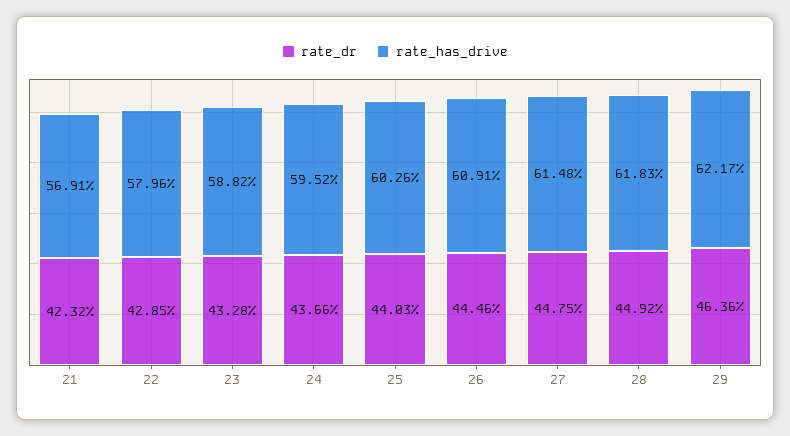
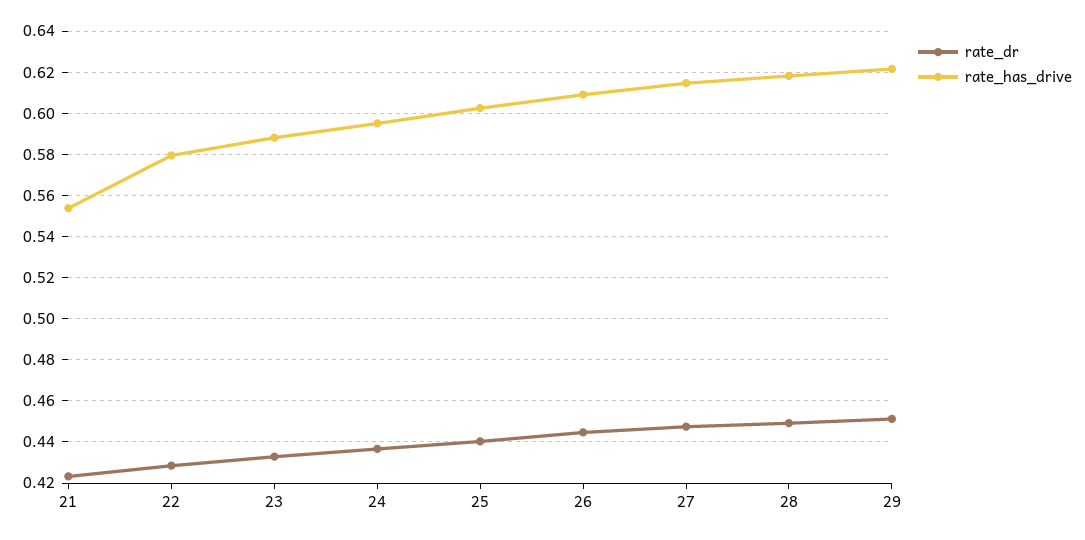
  {
    "rate_dr": {
      "21": 0.4232,
      "22": 0.4285,
      "23": 0.4328,
      "24": 0.4366,
      "25": 0.4403,
      "26": 0.4446,
      "27": 0.4475,
      "28": 0.4492,
-     "29": 0.4636
+     "29": 0.45
    },
    "rate_has_drive": {
-     "21": 0.5691,
+     "21": 0.555,
      "22": 0.5796,
      "23": 0.5882,
      "24": 0.5952,
      "25": 0.6026,
      "26": 0.6091,
      "27": 0.6148,
      "28": 0.6183,
      "29": 0.6217
    }
  }

